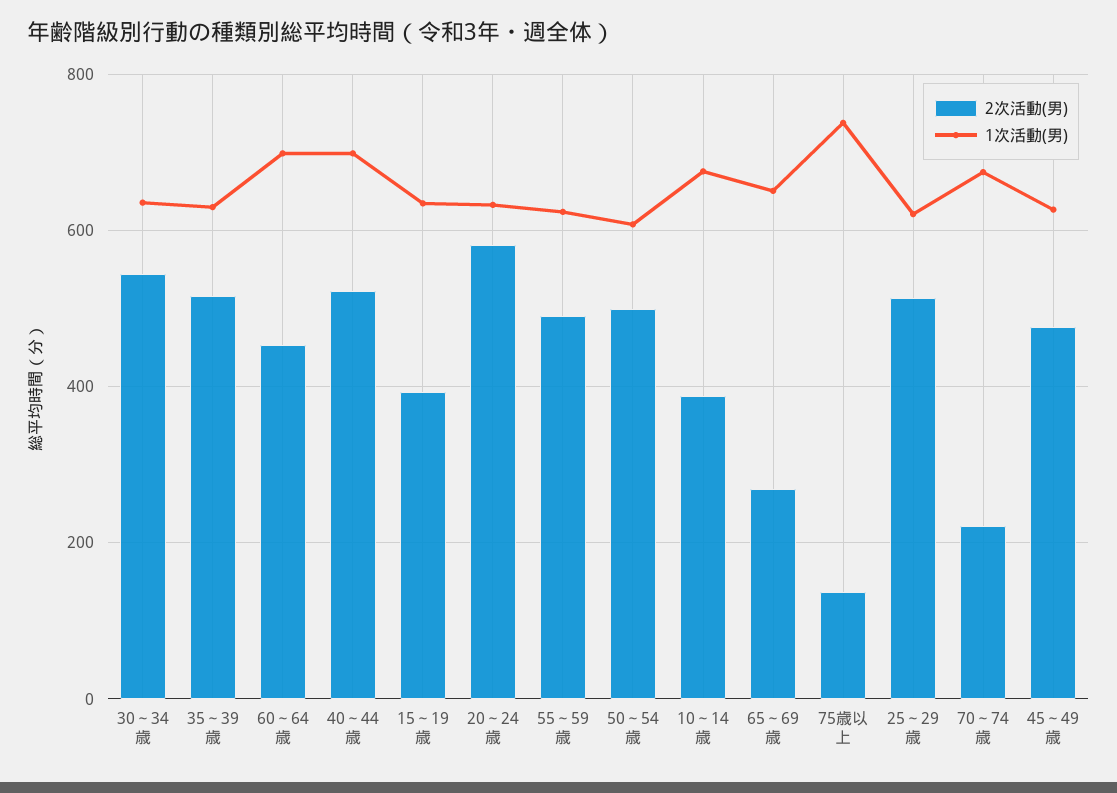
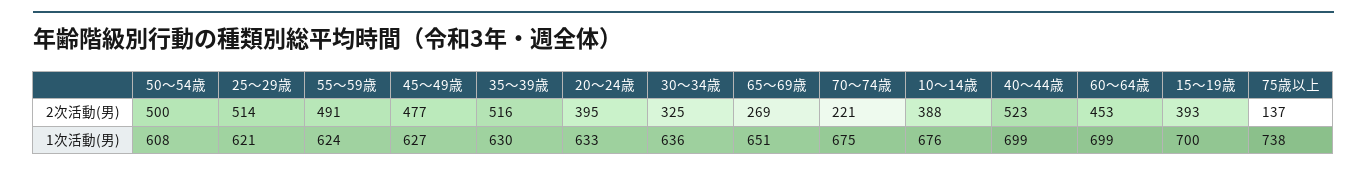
  {
    "2次活動(男)": {
-     "30～34歳": 540,
+     "30～34歳": 325,
      "35～39歳": 516,
      "60～64歳": 453,
      "40～44歳": 523,
      "15～19歳": 393,
-     "20～24歳": 580,
+     "20～24歳": 395,
      "55～59歳": 491,
      "50～54歳": 500,
      "10～14歳": 388,
      "65～69歳": 269,
      "75歳以上": 137,
      "25～29歳": 514,
      "70～74歳": 221,
      "45～49歳": 477
    },
    "1次活動(男)": {
      "30～34歳": 636,
      "35～39歳": 630,
      "60～64歳": 699,
      "40～44歳": 699,
-     "15～19歳": 640,
+     "15～19歳": 700,
      "20～24歳": 633,
      "55～59歳": 624,
      "50～54歳": 608,
      "10～14歳": 676,
      "65～69歳": 651,
      "75歳以上": 738,
      "25～29歳": 621,
      "70～74歳": 675,
      "45～49歳": 627
    }
  }

